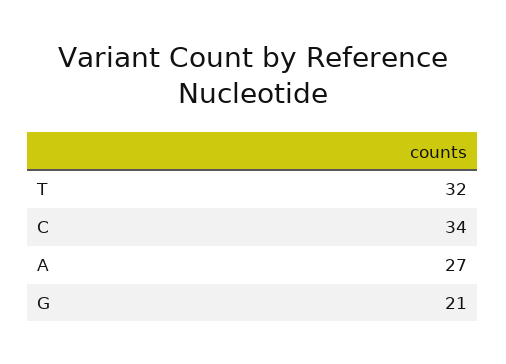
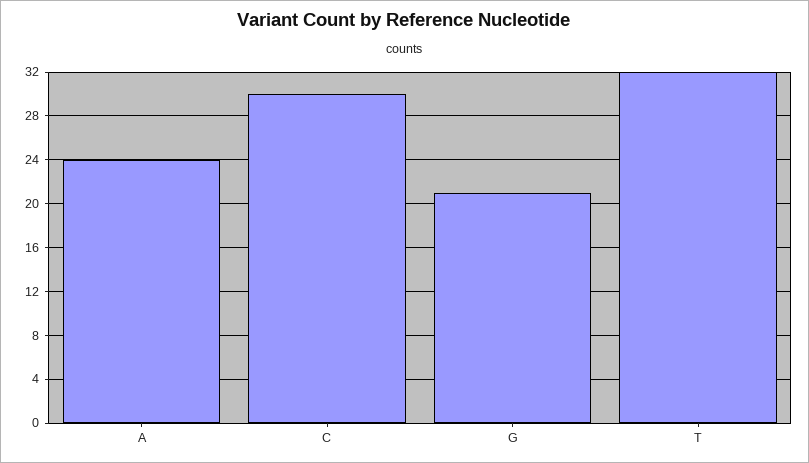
  {
    "T": 32,
-   "C": 34,
+   "C": 30,
-   "A": 27,
+   "A": 24,
    "G": 21
  }

